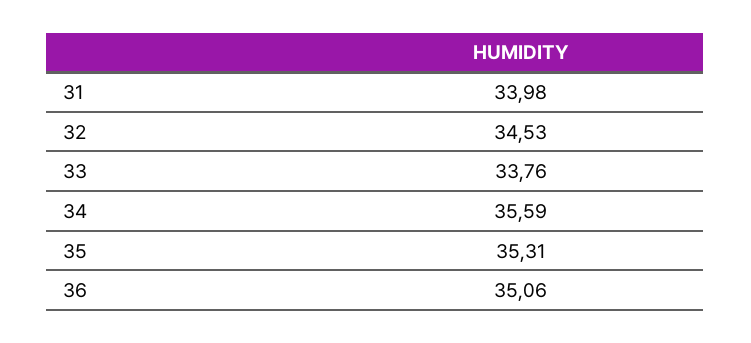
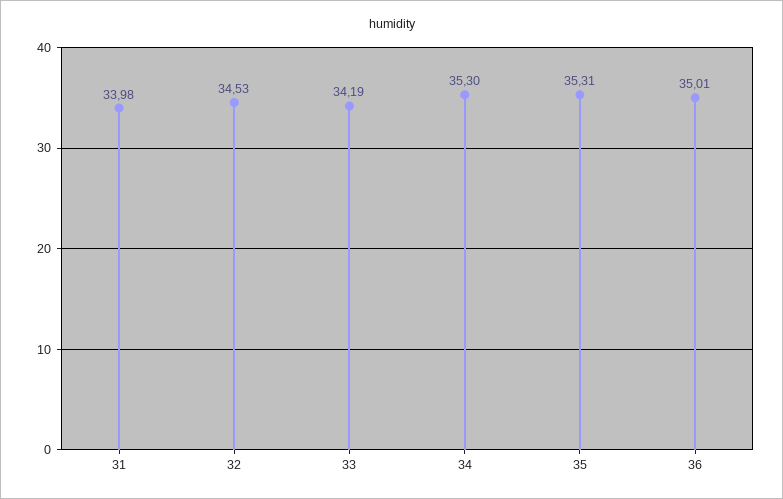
  {
    "31": 33.98,
    "32": 34.53,
-   "33": 33.76,
+   "33": 34.19,
-   "34": 35.59,
+   "34": 35.3,
    "35": 35.31,
-   "36": 35.06
+   "36": 35.01
  }

